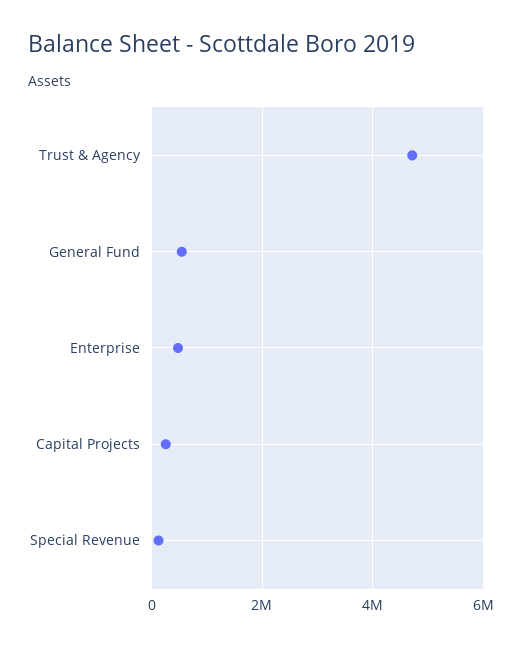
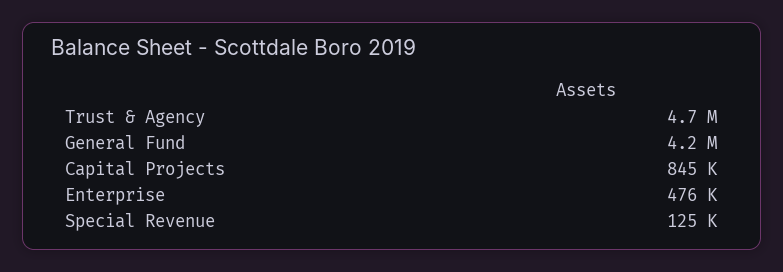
  {
    "Trust & Agency": 4700000,
-   "General Fund": 600000,
+   "General Fund": 4200000,
    "Enterprise": 476000,
-   "Capital Projects": 200000,
+   "Capital Projects": 845000,
    "Special Revenue": 125000
  }

